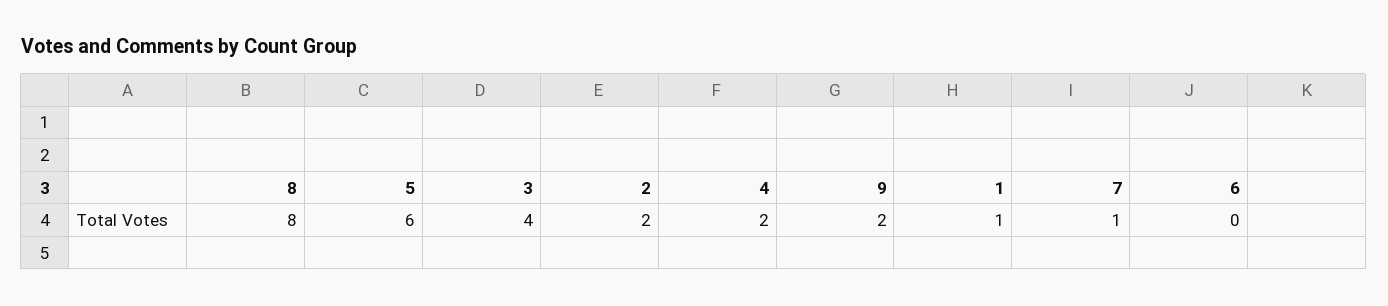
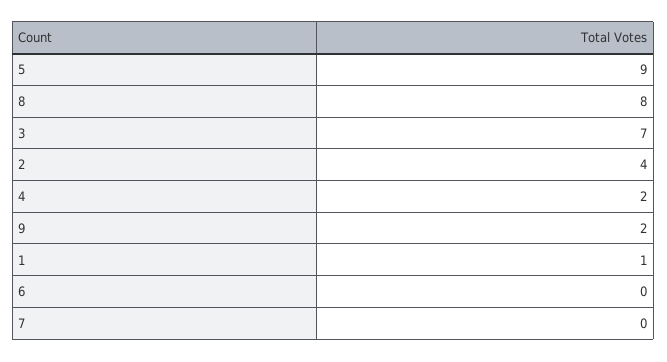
  {
    "8": 8,
-   "5": 6,
+   "5": 9,
-   "3": 4,
+   "3": 7,
-   "2": 2,
+   "2": 4,
    "4": 2,
    "9": 2,
    "1": 1,
-   "7": 1,
+   "7": 0,
    "6": 0
  }

